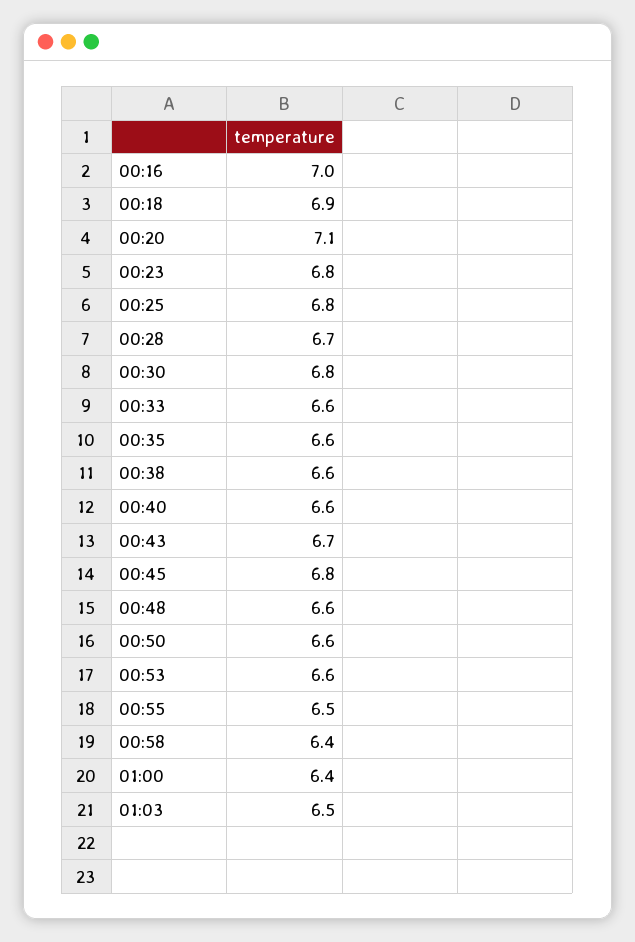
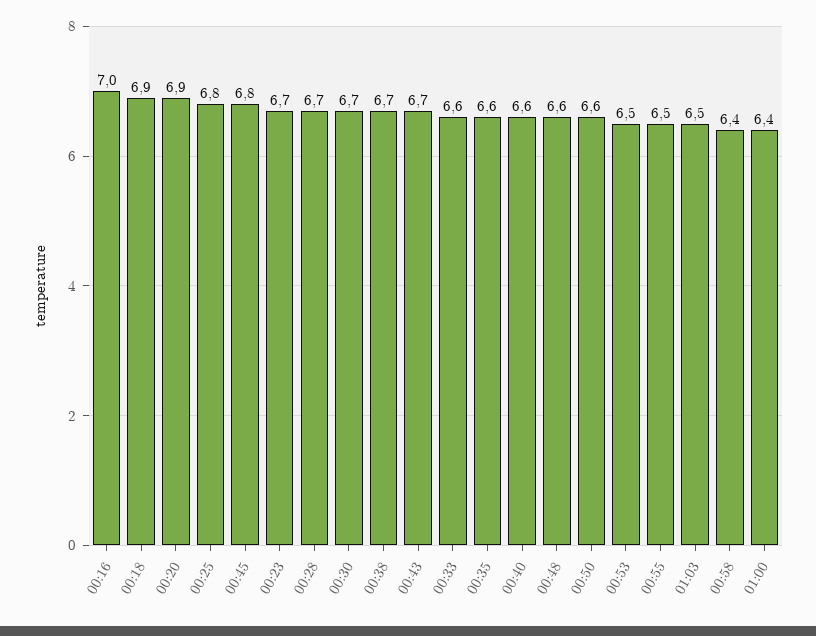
  {
    "00:16": 7,
    "00:18": 6.9,
-   "00:20": 7.1,
+   "00:20": 6.9,
-   "00:23": 6.8,
+   "00:23": 6.7,
    "00:25": 6.8,
    "00:28": 6.7,
-   "00:30": 6.8,
+   "00:30": 6.7,
    "00:33": 6.6,
    "00:35": 6.6,
-   "00:38": 6.6,
+   "00:38": 6.7,
    "00:40": 6.6,
    "00:43": 6.7,
    "00:45": 6.8,
    "00:48": 6.6,
    "00:50": 6.6,
-   "00:53": 6.6,
+   "00:53": 6.5,
    "00:55": 6.5,
    "00:58": 6.4,
    "01:00": 6.4,
    "01:03": 6.5
  }

